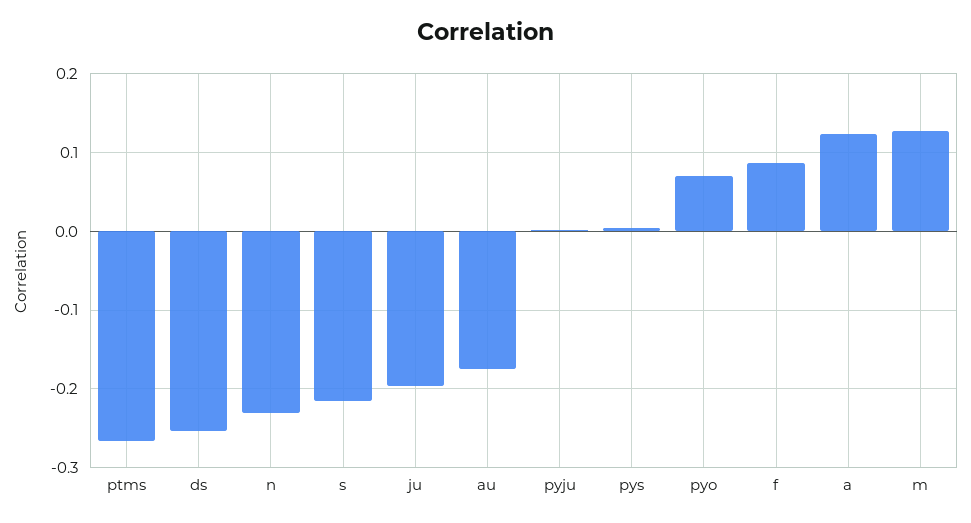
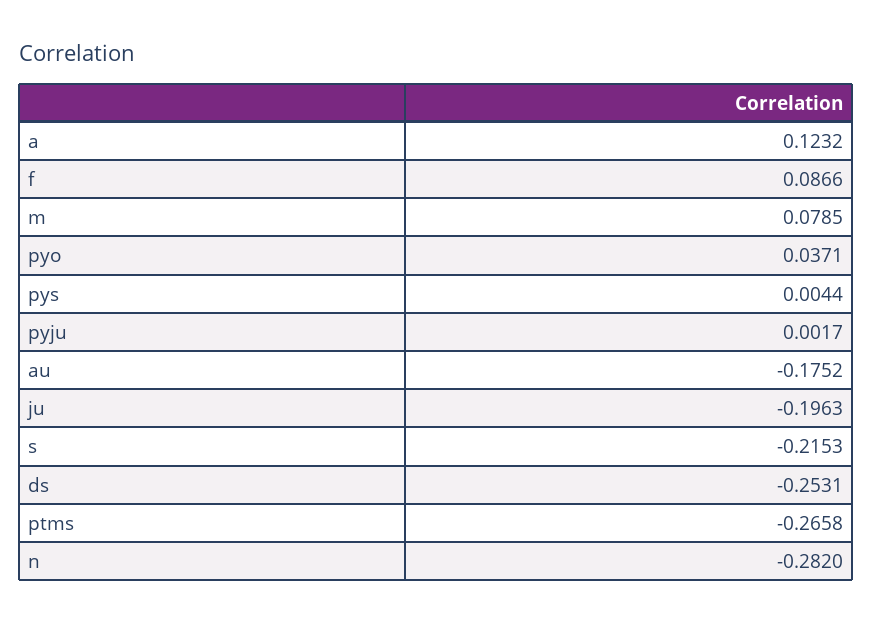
  {
    "ptms": -0.2658,
    "ds": -0.2531,
-   "n": -0.23,
+   "n": -0.282,
    "s": -0.2153,
    "ju": -0.1963,
    "au": -0.1752,
    "pyju": 0.0017,
    "pys": 0.0044,
-   "pyo": 0.07,
+   "pyo": 0.0371,
    "f": 0.0866,
    "a": 0.1232,
-   "m": 0.13
+   "m": 0.0785
  }

